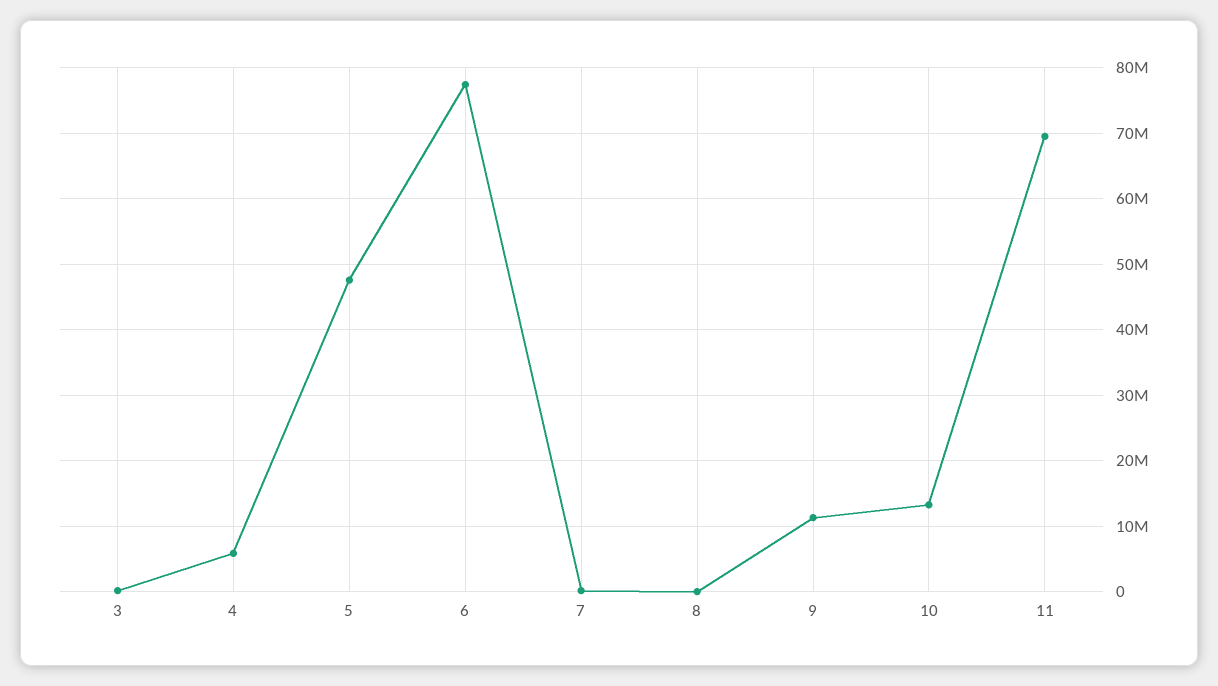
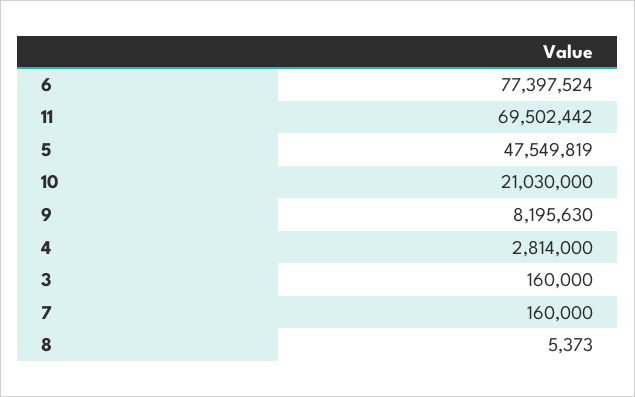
  {
    "3": 160000,
-   "4": 6000000,
+   "4": 2814000,
    "5": 47549819,
    "6": 77397524,
    "7": 160000,
    "8": 5373,
-   "9": 11000000,
+   "9": 8195630,
-   "10": 13000000,
+   "10": 21030000,
    "11": 69502442
  }

